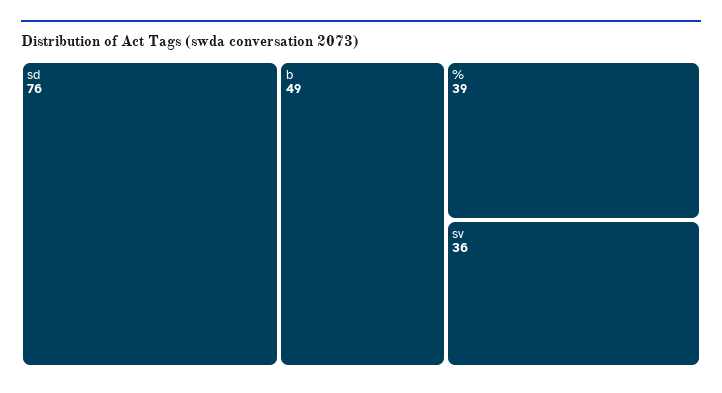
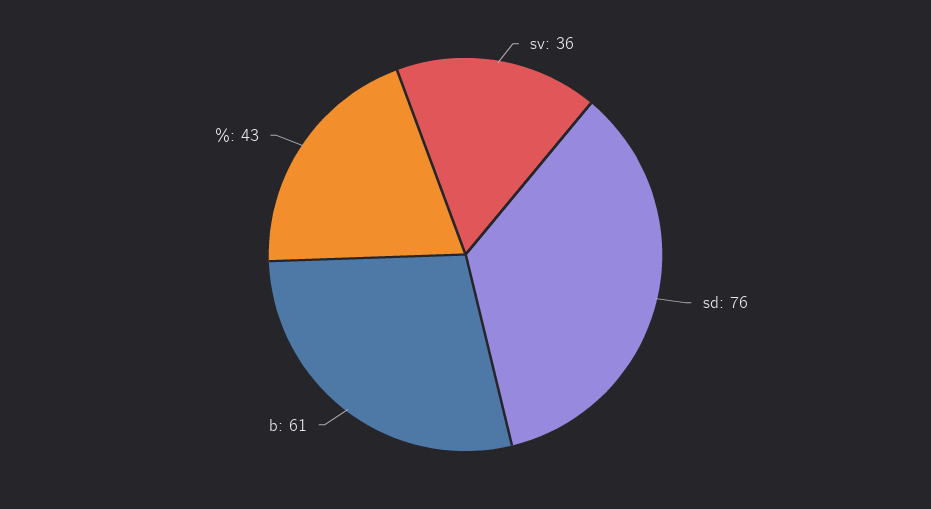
  {
    "sd": 76,
-   "b": 49,
+   "b": 61,
-   "%": 39,
+   "%": 43,
    "sv": 36
  }

